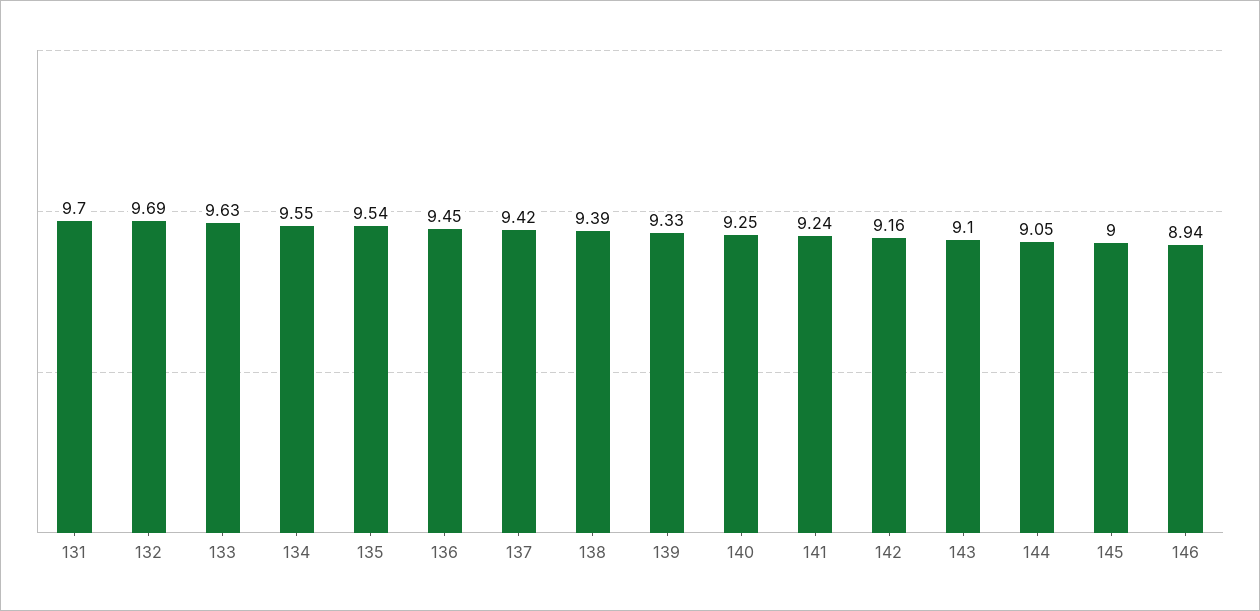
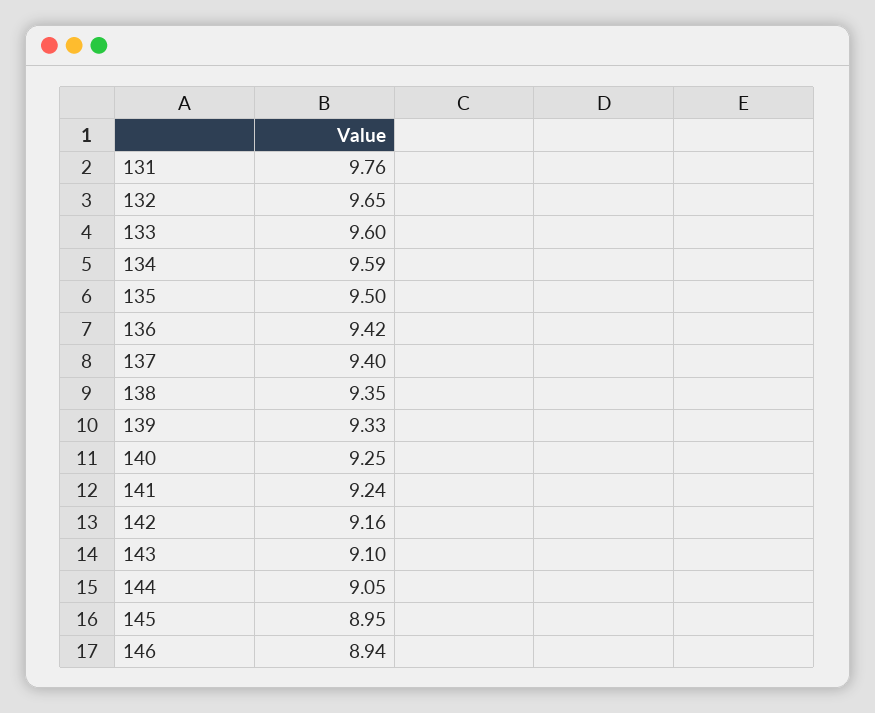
  {
-   "131": 9.7,
+   "131": 9.76,
-   "132": 9.69,
+   "132": 9.65,
-   "133": 9.63,
+   "133": 9.6,
-   "134": 9.55,
+   "134": 9.59,
-   "135": 9.54,
+   "135": 9.5,
-   "136": 9.45,
+   "136": 9.42,
-   "137": 9.42,
+   "137": 9.4,
-   "138": 9.39,
+   "138": 9.35,
    "139": 9.33,
    "140": 9.25,
    "141": 9.24,
    "142": 9.16,
    "143": 9.1,
    "144": 9.05,
-   "145": 9,
+   "145": 8.95,
    "146": 8.94
  }

